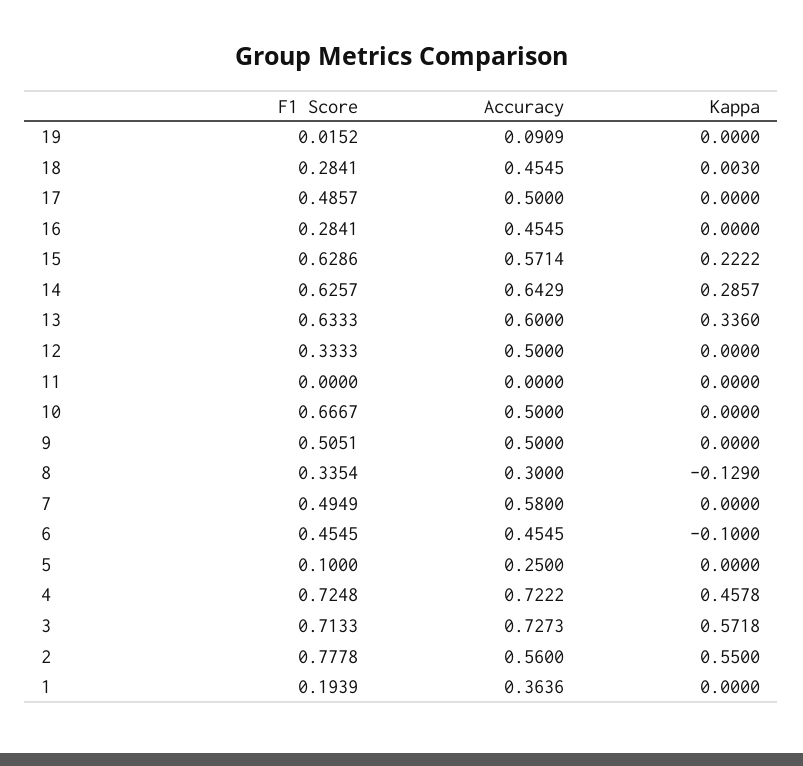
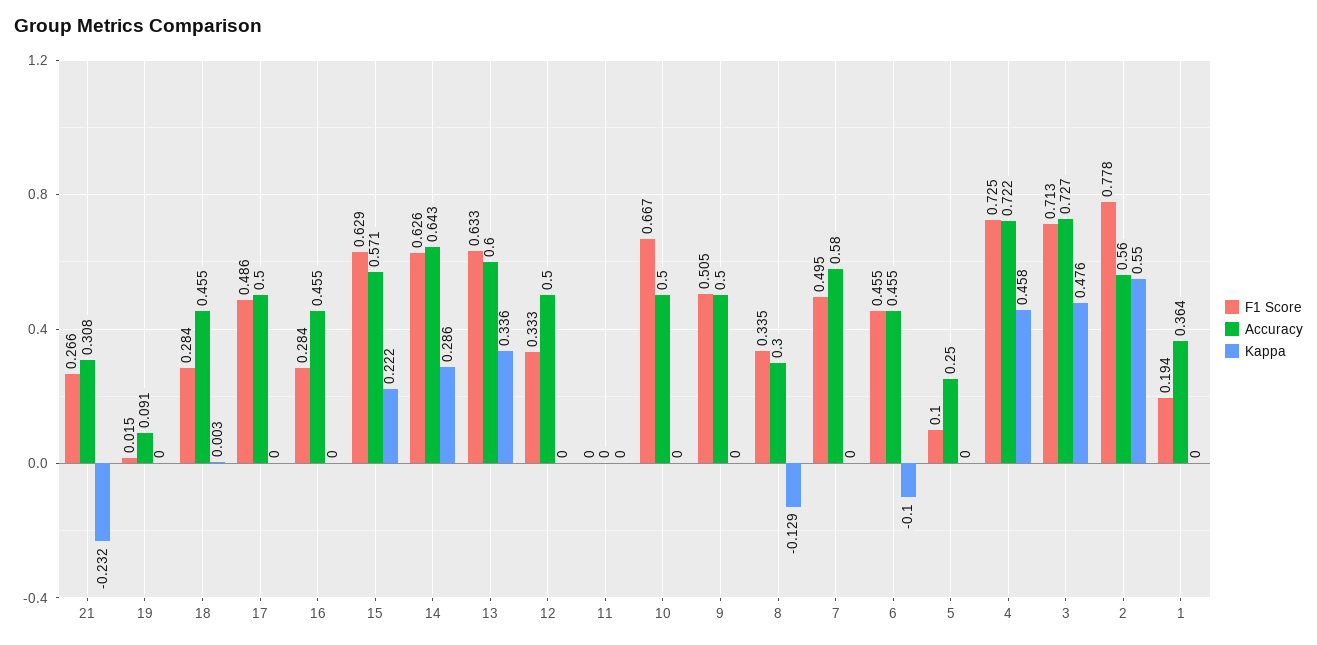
  {
    "F1 Score": {
      "19": 0.0152,
      "18": 0.2841,
      "17": 0.4857,
      "16": 0.2841,
      "15": 0.6286,
      "14": 0.6257,
      "13": 0.6333,
      "12": 0.3333,
      "11": 0,
      "10": 0.6667,
      "9": 0.5051,
      "8": 0.3354,
      "7": 0.4949,
      "6": 0.4545,
      "5": 0.1,
      "4": 0.7248,
      "3": 0.7133,
      "2": 0.7778,
-     "1": 0.1939
+     "1": 0.1939,
+     "21": 0.266
    },
    "Accuracy": {
      "19": 0.0909,
      "18": 0.4545,
      "17": 0.5,
      "16": 0.4545,
      "15": 0.5714,
      "14": 0.6429,
      "13": 0.6,
      "12": 0.5,
      "11": 0,
      "10": 0.5,
      "9": 0.5,
      "8": 0.3,
      "7": 0.58,
      "6": 0.4545,
      "5": 0.25,
      "4": 0.7222,
      "3": 0.7273,
      "2": 0.56,
-     "1": 0.3636
+     "1": 0.3636,
+     "21": 0.308
    },
    "Kappa": {
      "19": 0,
      "18": 0.003,
      "17": 0,
      "16": 0,
      "15": 0.2222,
      "14": 0.2857,
      "13": 0.336,
      "12": 0,
      "11": 0,
      "10": 0,
      "9": 0,
      "8": -0.129,
      "7": 0,
      "6": -0.1,
      "5": 0,
      "4": 0.4578,
-     "3": 0.5718,
+     "3": 0.476,
      "2": 0.55,
-     "1": 0
+     "1": 0,
+     "21": -0.232
    }
  }

